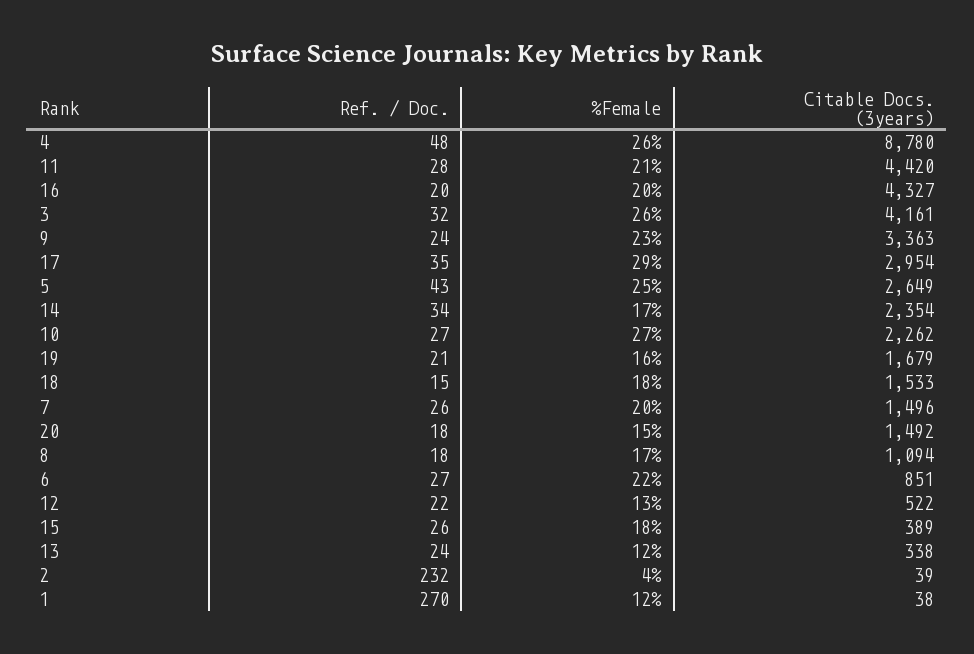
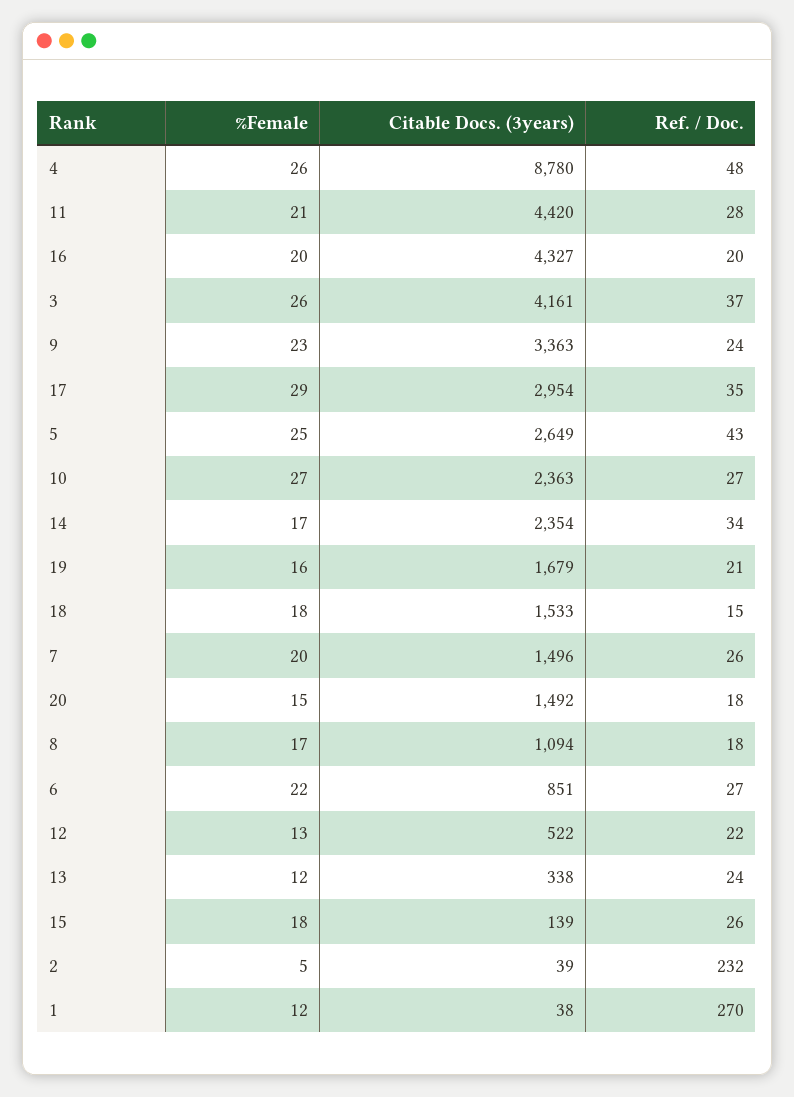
  {
    "Ref. / Doc.": {
      "4": 48,
      "11": 28,
      "16": 20,
-     "3": 32,
+     "3": 37,
      "9": 24,
      "17": 35,
      "5": 43,
      "14": 34,
      "10": 27,
      "19": 21,
      "18": 15,
      "7": 26,
      "20": 18,
      "8": 18,
      "6": 27,
      "12": 22,
      "15": 26,
      "13": 24,
      "2": 232,
      "1": 270
    },
    "%Female": {
      "4": 26,
      "11": 21,
      "16": 20,
      "3": 26,
      "9": 23,
      "17": 29,
      "5": 25,
      "14": 17,
      "10": 27,
      "19": 16,
      "18": 18,
      "7": 20,
      "20": 15,
      "8": 17,
      "6": 22,
      "12": 13,
      "15": 18,
      "13": 12,
-     "2": 4,
+     "2": 5,
      "1": 12
    },
    "Citable Docs. (3years)": {
      "4": 8780,
      "11": 4420,
      "16": 4327,
      "3": 4161,
      "9": 3363,
      "17": 2954,
      "5": 2649,
      "14": 2354,
-     "10": 2262,
+     "10": 2363,
      "19": 1679,
      "18": 1533,
      "7": 1496,
      "20": 1492,
      "8": 1094,
      "6": 851,
      "12": 522,
-     "15": 389,
+     "15": 139,
      "13": 338,
      "2": 39,
      "1": 38
    }
  }

